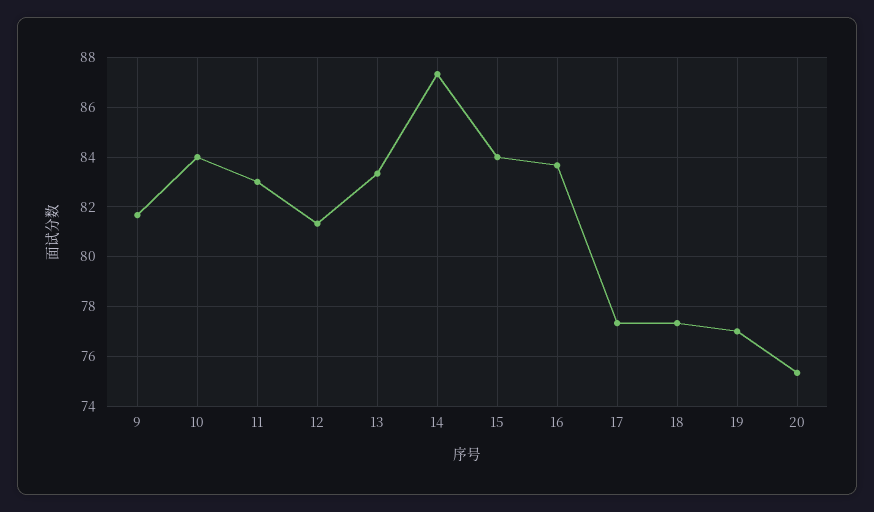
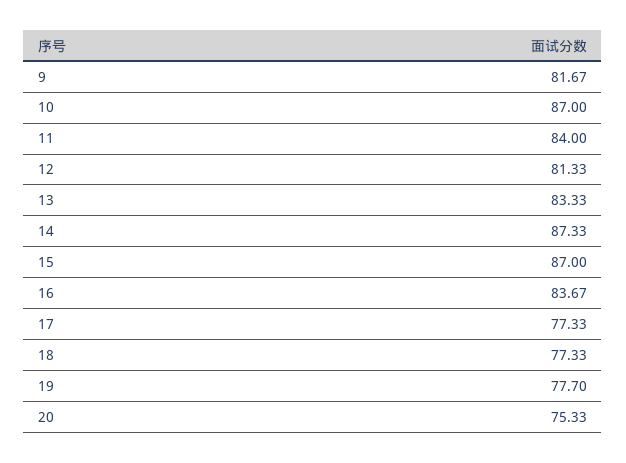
  {
    "9": 81.67,
-   "10": 84,
+   "10": 87,
-   "11": 83,
+   "11": 84,
    "12": 81.33,
    "13": 83.33,
    "14": 87.33,
-   "15": 84,
+   "15": 87,
    "16": 83.67,
    "17": 77.33,
    "18": 77.33,
-   "19": 77,
+   "19": 77.7,
    "20": 75.33
  }

